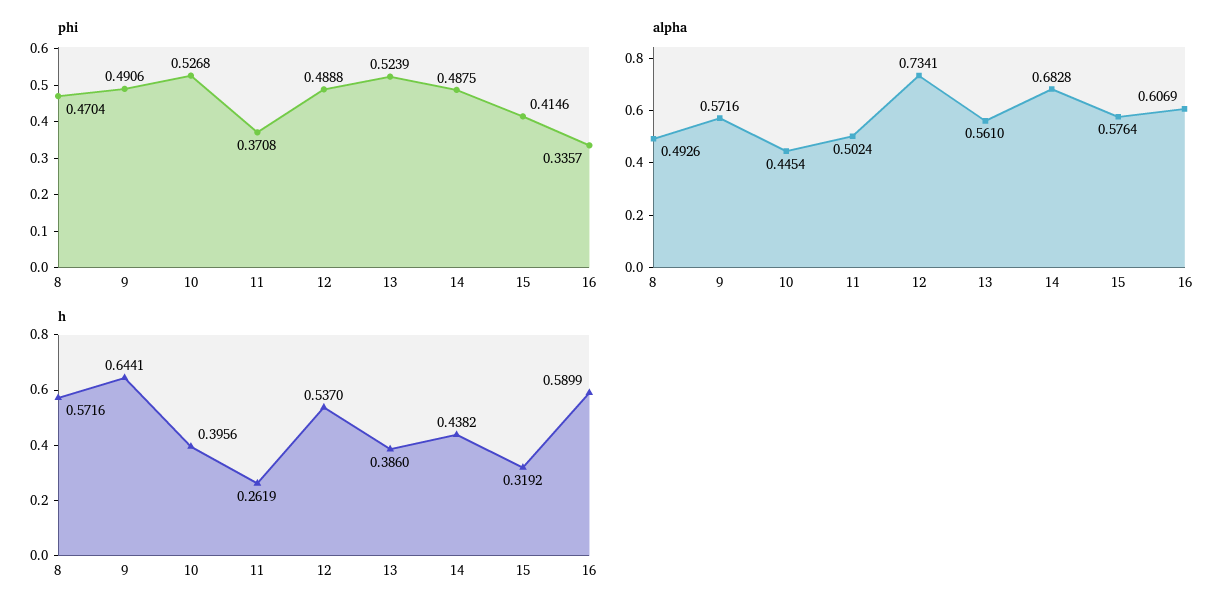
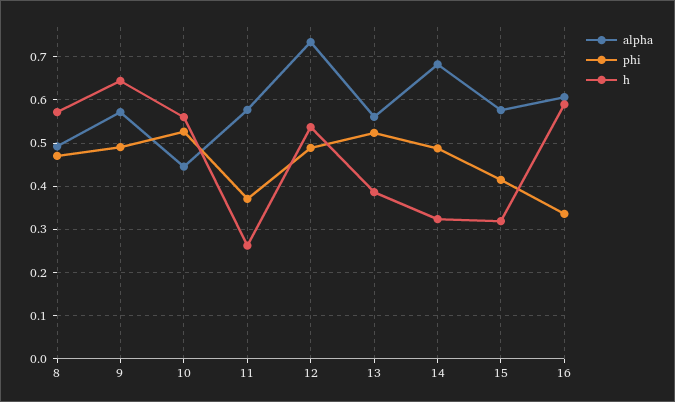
  {
    "phi": {
      "8": 0.4704,
      "9": 0.4906,
      "10": 0.5268,
      "11": 0.3708,
      "12": 0.4888,
      "13": 0.5239,
      "14": 0.4875,
      "15": 0.4146,
      "16": 0.3357
    },
    "alpha": {
      "8": 0.4926,
      "9": 0.5716,
      "10": 0.4454,
-     "11": 0.5024,
+     "11": 0.58,
      "12": 0.7341,
      "13": 0.561,
      "14": 0.6828,
      "15": 0.5764,
      "16": 0.6069
    },
    "h": {
      "8": 0.5716,
      "9": 0.6441,
-     "10": 0.3956,
+     "10": 0.56,
      "11": 0.2619,
      "12": 0.537,
      "13": 0.386,
-     "14": 0.4382,
+     "14": 0.32,
      "15": 0.3192,
      "16": 0.5899
    }
  }

